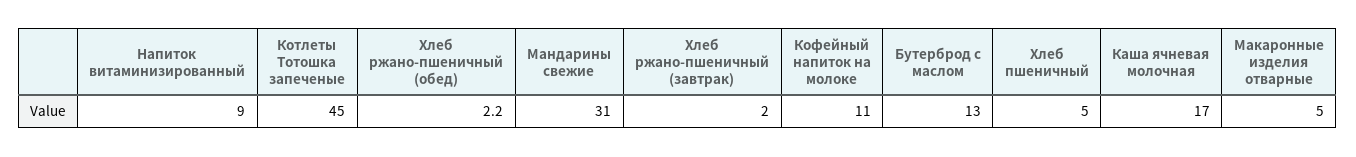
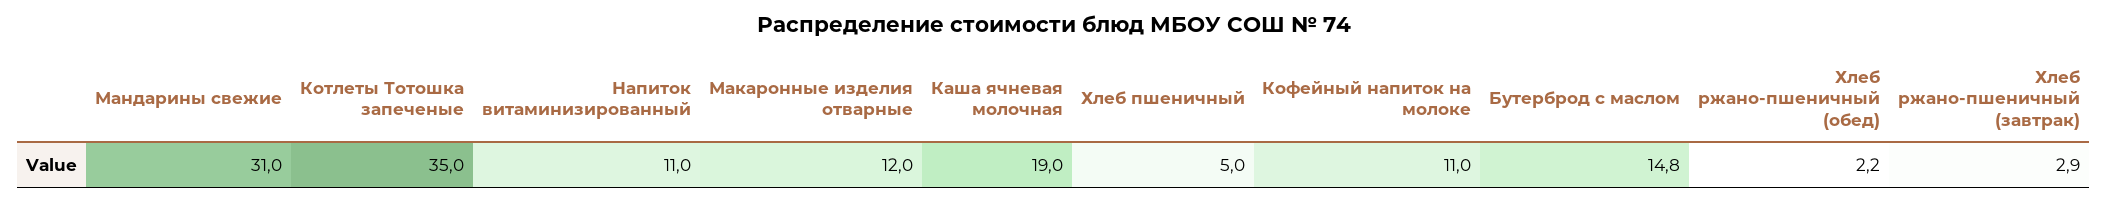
  {
-   "Напиток витаминизированный": 9,
+   "Напиток витаминизированный": 11,
-   "Котлеты Тотошка запеченые": 45,
+   "Котлеты Тотошка запеченые": 35,
    "Хлеб ржано-пшеничный (обед)": 2.2,
    "Мандарины свежие": 31,
-   "Хлеб ржано-пшеничный (завтрак)": 2,
+   "Хлеб ржано-пшеничный (завтрак)": 2.9,
    "Кофейный напиток на молоке": 11,
-   "Бутерброд с маслом": 13,
+   "Бутерброд с маслом": 14.8,
    "Хлеб пшеничный": 5,
-   "Каша ячневая молочная": 17,
+   "Каша ячневая молочная": 19,
-   "Макаронные изделия отварные": 5
+   "Макаронные изделия отварные": 12
  }

